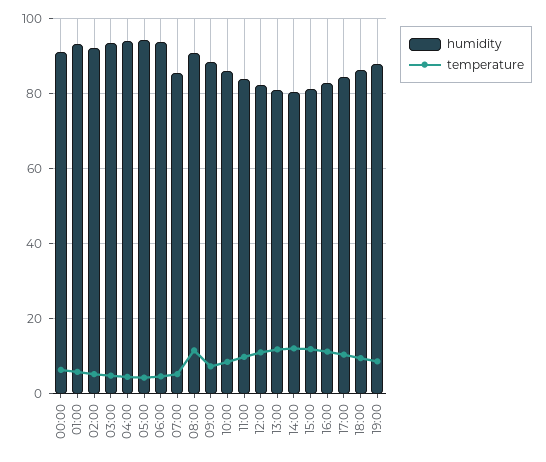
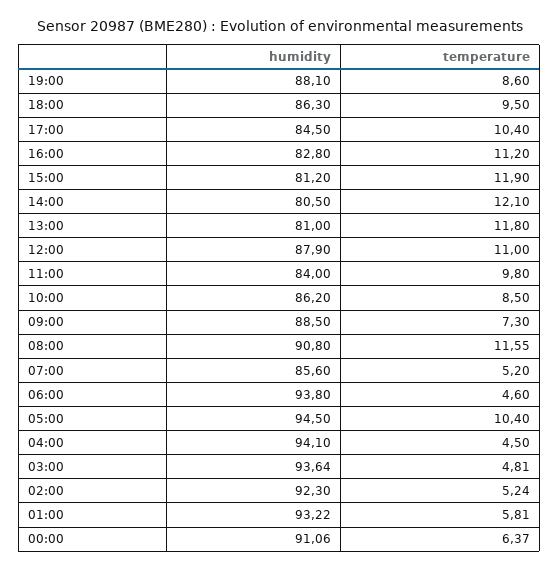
  {
    "humidity": {
      "00:00": 91.06,
      "01:00": 93.22,
      "02:00": 92.3,
      "03:00": 93.64,
      "04:00": 94.1,
      "05:00": 94.5,
      "06:00": 93.8,
      "07:00": 85.6,
      "08:00": 90.8,
      "09:00": 88.5,
      "10:00": 86.2,
      "11:00": 84,
-     "12:00": 82,
+     "12:00": 87.9,
      "13:00": 81,
      "14:00": 80.5,
      "15:00": 81.2,
      "16:00": 82.8,
      "17:00": 84.5,
      "18:00": 86.3,
      "19:00": 88.1
    },
    "temperature": {
      "00:00": 6.37,
      "01:00": 5.81,
      "02:00": 5.24,
      "03:00": 4.81,
      "04:00": 4.5,
-     "05:00": 4,
+     "05:00": 10.4,
      "06:00": 4.6,
      "07:00": 5.2,
      "08:00": 11.55,
      "09:00": 7.3,
      "10:00": 8.5,
      "11:00": 9.8,
      "12:00": 11,
      "13:00": 11.8,
      "14:00": 12.1,
      "15:00": 11.9,
      "16:00": 11.2,
      "17:00": 10.4,
      "18:00": 9.5,
      "19:00": 8.6
    }
  }

